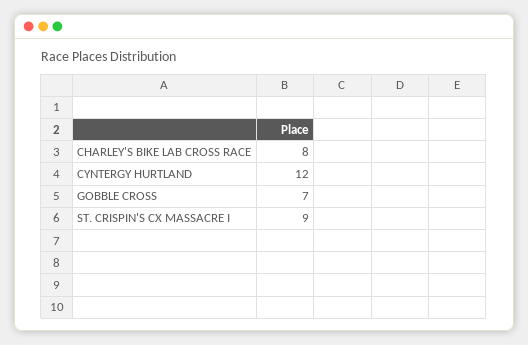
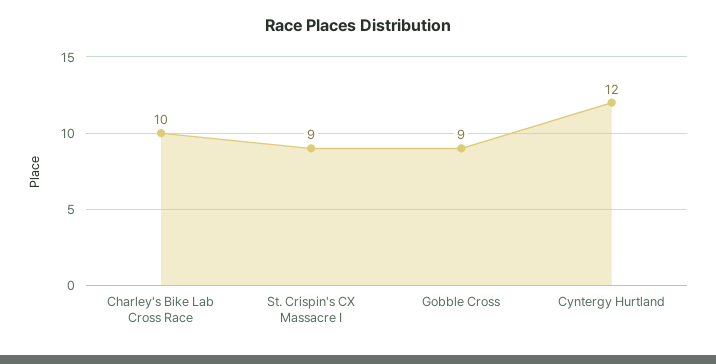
  {
-   "CHARLEY'S BIKE LAB CROSS RACE": 8,
+   "CHARLEY'S BIKE LAB CROSS RACE": 10,
    "CYNTERGY HURTLAND": 12,
-   "GOBBLE CROSS": 7,
+   "GOBBLE CROSS": 9,
    "ST. CRISPIN'S CX MASSACRE I": 9
  }

